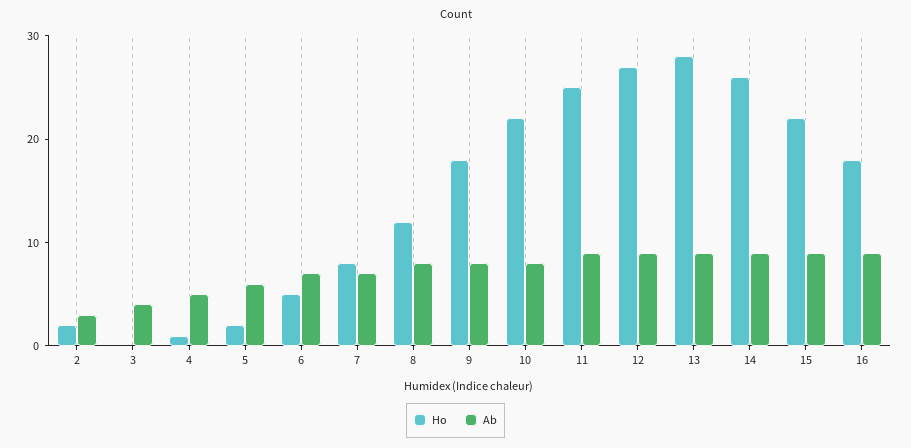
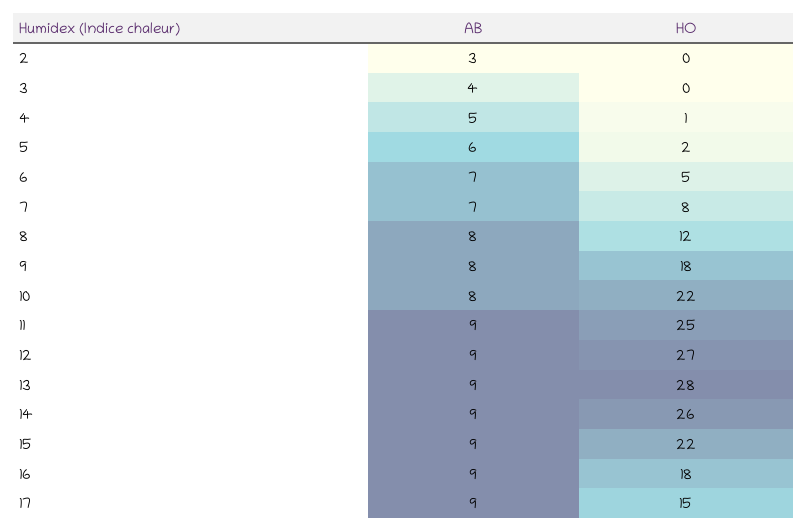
  {
    "Ho": {
-     "2": 2,
+     "2": 0,
      "3": 0,
      "4": 1,
      "5": 2,
      "6": 5,
      "7": 8,
      "8": 12,
      "9": 18,
      "10": 22,
      "11": 25,
      "12": 27,
      "13": 28,
      "14": 26,
      "15": 22,
-     "16": 18
+     "16": 18,
+     "17": 15
    },
    "Ab": {
      "2": 3,
      "3": 4,
      "4": 5,
      "5": 6,
      "6": 7,
      "7": 7,
      "8": 8,
      "9": 8,
      "10": 8,
      "11": 9,
      "12": 9,
      "13": 9,
      "14": 9,
      "15": 9,
-     "16": 9
+     "16": 9,
+     "17": 9
    }
  }

